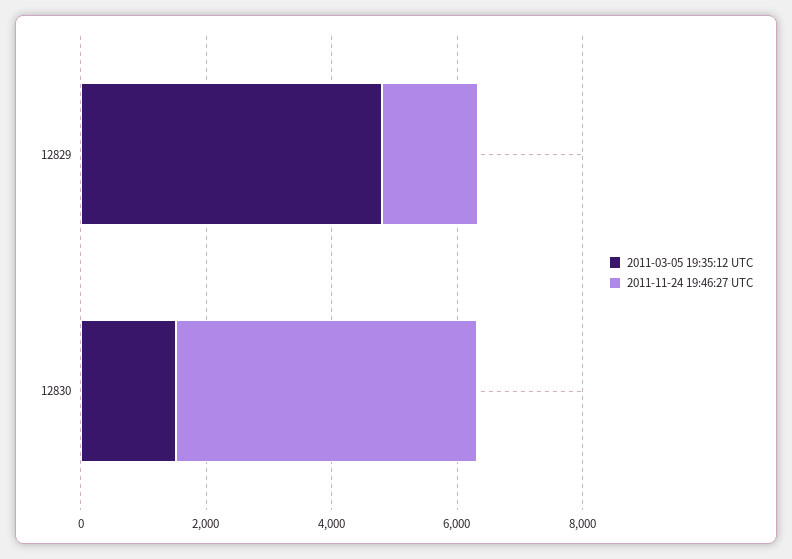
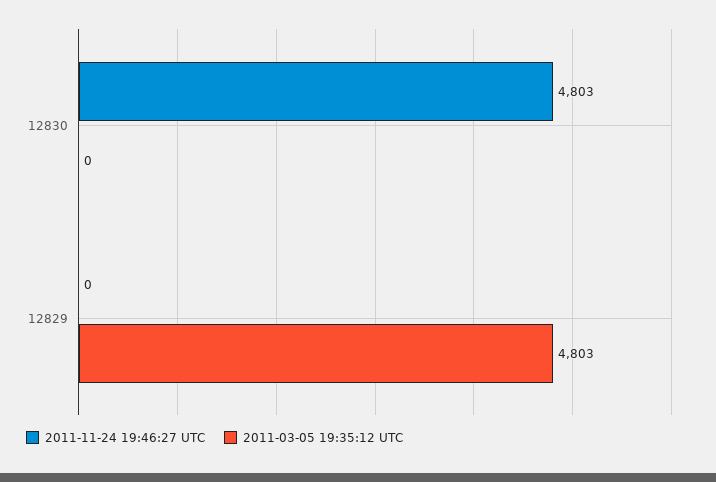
  {
    "2011-03-05 19:35:12 UTC": {
      "12829": 4803,
-     "12830": 1500
+     "12830": 0
    },
    "2011-11-24 19:46:27 UTC": {
-     "12829": 1500,
+     "12829": 0,
      "12830": 4803
    }
  }

